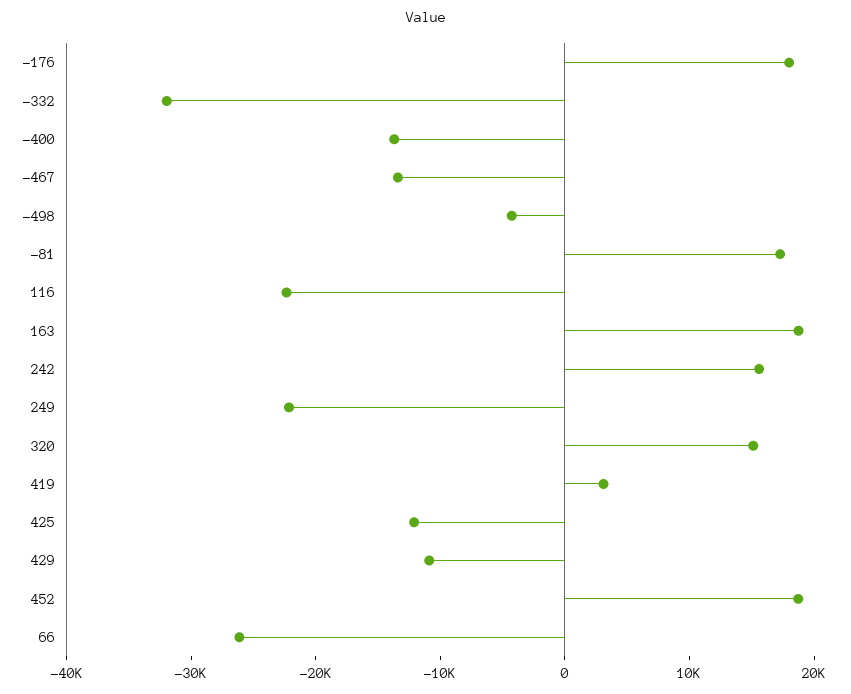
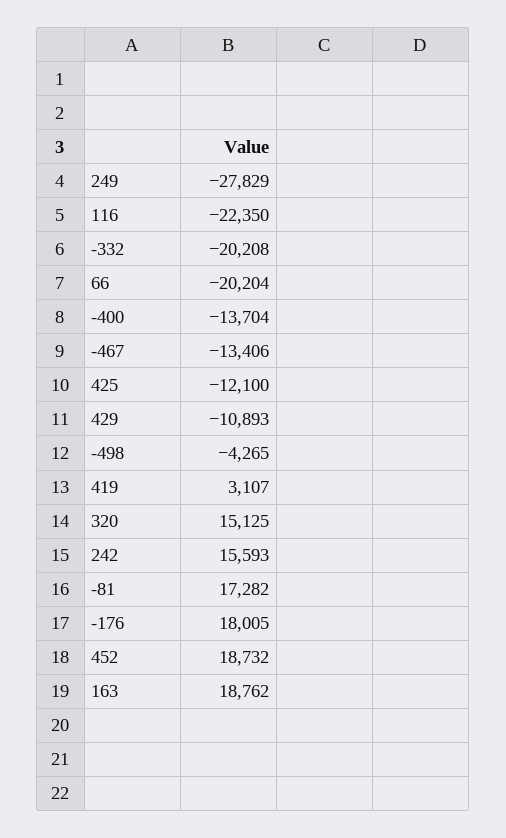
  {
    "-176": 18005,
-   "-332": -32000,
+   "-332": -20208,
    "-400": -13704,
    "-467": -13406,
    "-498": -4265,
    "-81": 17282,
    "116": -22350,
    "163": 18762,
    "242": 15593,
-   "249": -22000,
+   "249": -27829,
    "320": 15125,
    "419": 3107,
    "425": -12100,
    "429": -10893,
    "452": 18732,
-   "66": -26000
+   "66": -20204
  }

